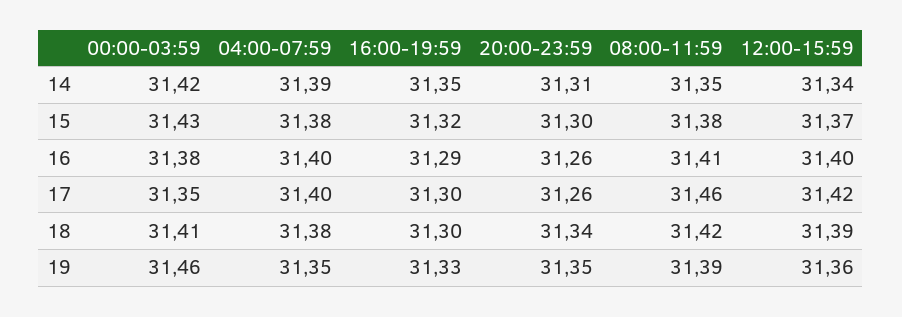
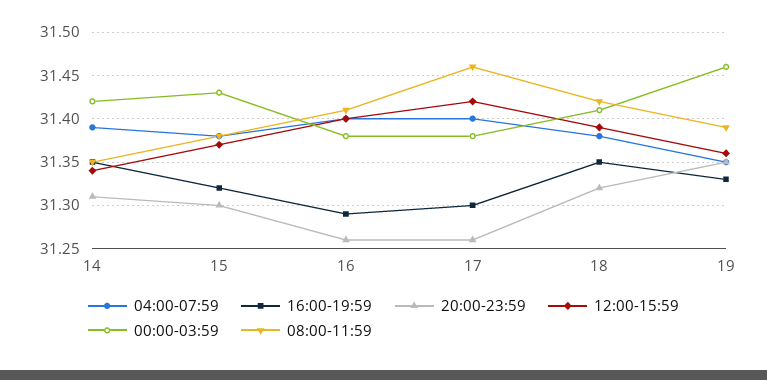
  {
    "00:00-03:59": {
      "14": 31.42,
      "15": 31.43,
      "16": 31.38,
-     "17": 31.35,
+     "17": 31.38,
      "18": 31.41,
      "19": 31.46
    },
    "04:00-07:59": {
      "14": 31.39,
      "15": 31.38,
      "16": 31.4,
      "17": 31.4,
      "18": 31.38,
      "19": 31.35
    },
    "16:00-19:59": {
      "14": 31.35,
      "15": 31.32,
      "16": 31.29,
      "17": 31.3,
-     "18": 31.3,
+     "18": 31.35,
      "19": 31.33
    },
    "20:00-23:59": {
      "14": 31.31,
      "15": 31.3,
      "16": 31.26,
      "17": 31.26,
-     "18": 31.34,
+     "18": 31.32,
      "19": 31.35
    },
    "08:00-11:59": {
      "14": 31.35,
      "15": 31.38,
      "16": 31.41,
      "17": 31.46,
      "18": 31.42,
      "19": 31.39
    },
    "12:00-15:59": {
      "14": 31.34,
      "15": 31.37,
      "16": 31.4,
      "17": 31.42,
      "18": 31.39,
      "19": 31.36
    }
  }

